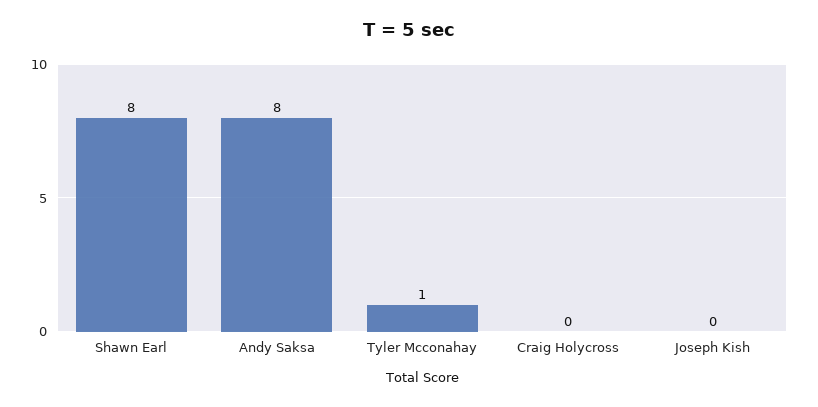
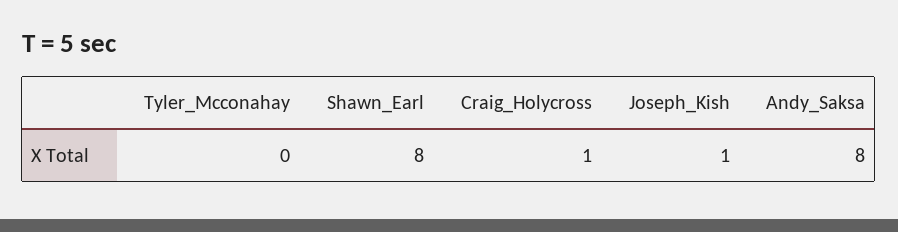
  {
    "Shawn Earl": 8,
    "Andy Saksa": 8,
-   "Tyler Mcconahay": 1,
+   "Tyler Mcconahay": 0,
-   "Craig Holycross": 0,
+   "Craig Holycross": 1,
-   "Joseph Kish": 0
+   "Joseph Kish": 1
  }

